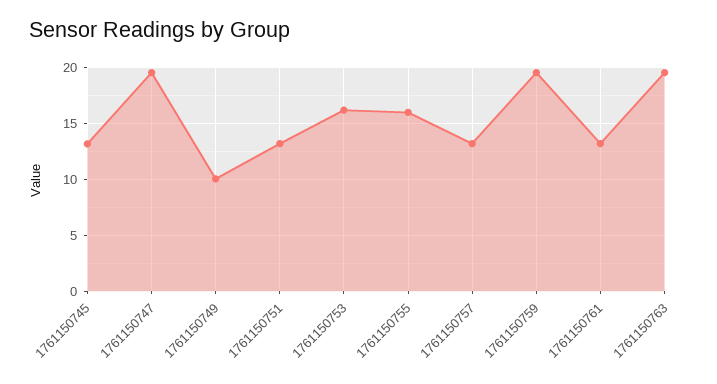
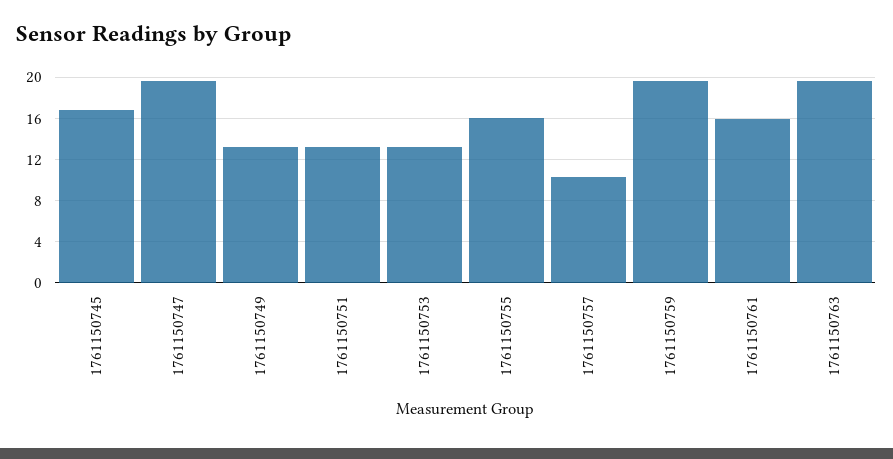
  {
-   "1761150745": 13,
+   "1761150745": 17,
    "1761150747": 20,
-   "1761150749": 10,
+   "1761150749": 13,
    "1761150751": 13,
-   "1761150753": 16,
+   "1761150753": 13,
    "1761150755": 16,
-   "1761150757": 13,
+   "1761150757": 10,
    "1761150759": 20,
-   "1761150761": 13,
+   "1761150761": 16,
    "1761150763": 20
  }

